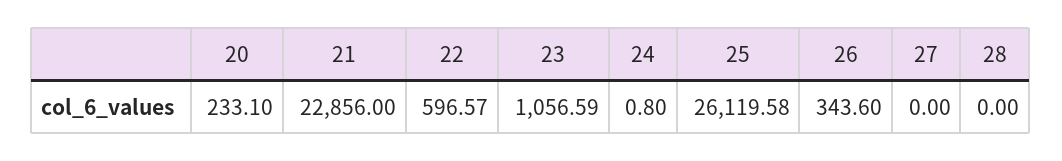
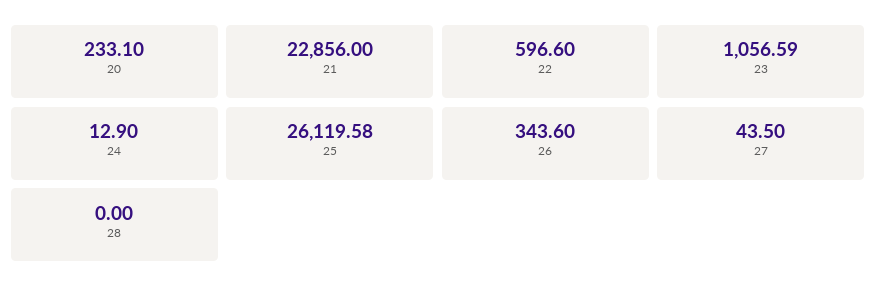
  {
    "20": 233.1,
    "21": 22856,
-   "22": 596.57,
+   "22": 596.6,
    "23": 1056.59,
-   "24": 0.8,
+   "24": 12.9,
    "25": 26119.58,
    "26": 343.6,
-   "27": 0,
+   "27": 43.5,
    "28": 0
  }

